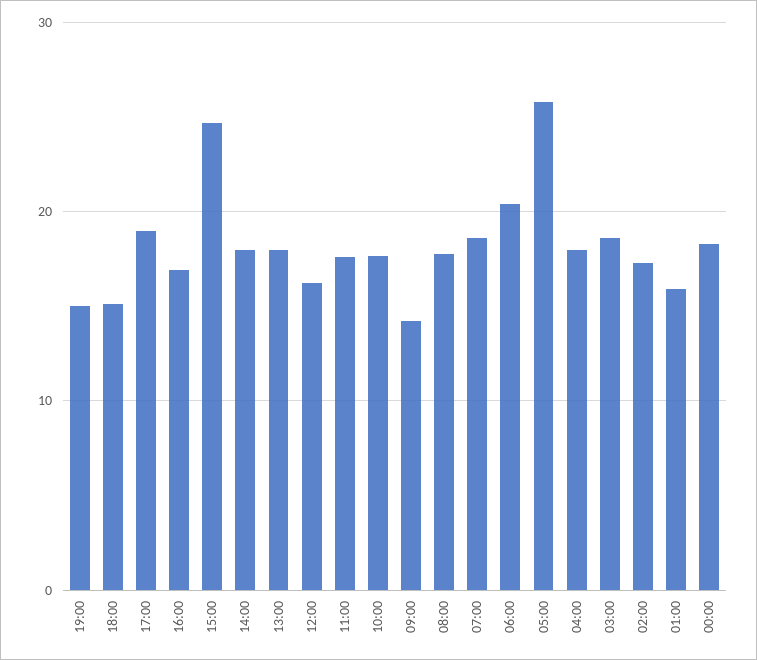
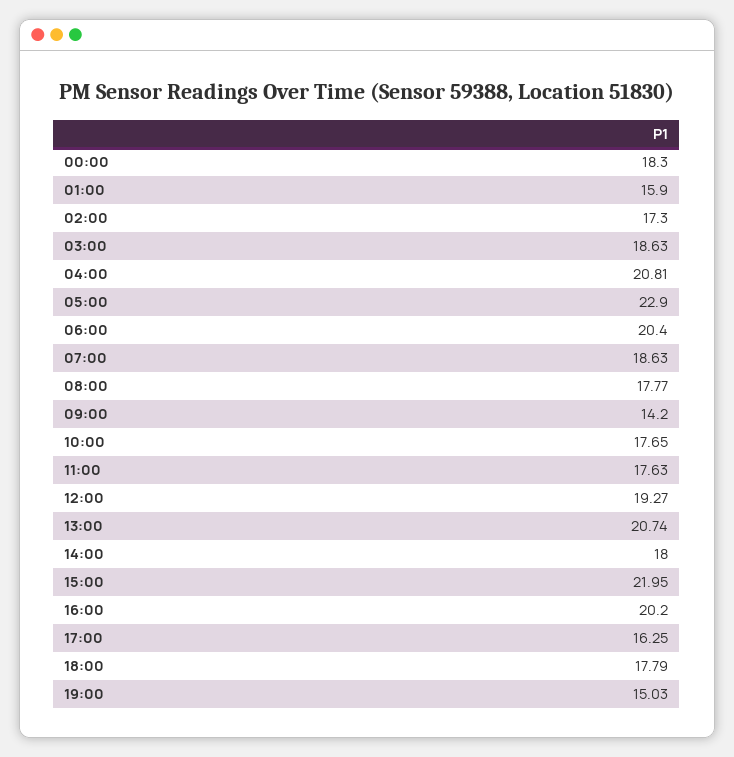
  {
    "19:00": 15.03,
-   "18:00": 15,
+   "18:00": 17.79,
-   "17:00": 19,
+   "17:00": 16.25,
-   "16:00": 17,
+   "16:00": 20.2,
-   "15:00": 25,
+   "15:00": 21.95,
    "14:00": 18,
-   "13:00": 18,
+   "13:00": 20.74,
-   "12:00": 16,
+   "12:00": 19.27,
    "11:00": 17.63,
    "10:00": 17.65,
    "09:00": 14.2,
    "08:00": 17.77,
    "07:00": 18.63,
    "06:00": 20.4,
-   "05:00": 26,
+   "05:00": 22.9,
-   "04:00": 18,
+   "04:00": 20.81,
    "03:00": 18.63,
    "02:00": 17.3,
    "01:00": 15.9,
    "00:00": 18.3
  }

